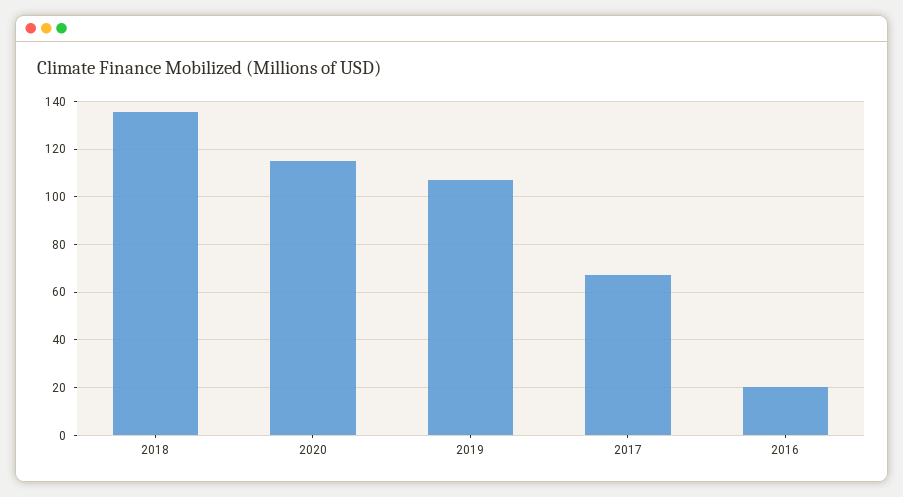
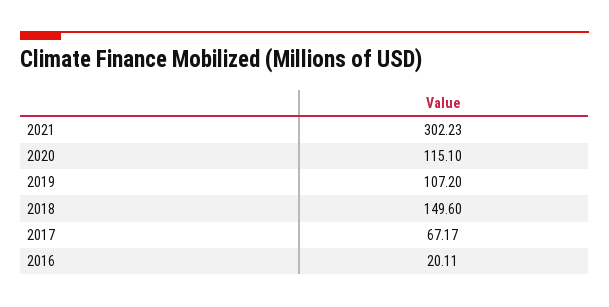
  {
-   "2018": 135,
+   "2018": 149.6,
    "2020": 115.1,
    "2019": 107.2,
    "2017": 67.17,
-   "2016": 20.11
+   "2016": 20.11,
+   "2021": 302.23
  }

